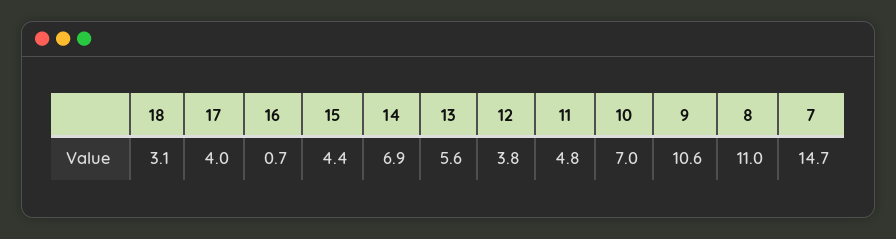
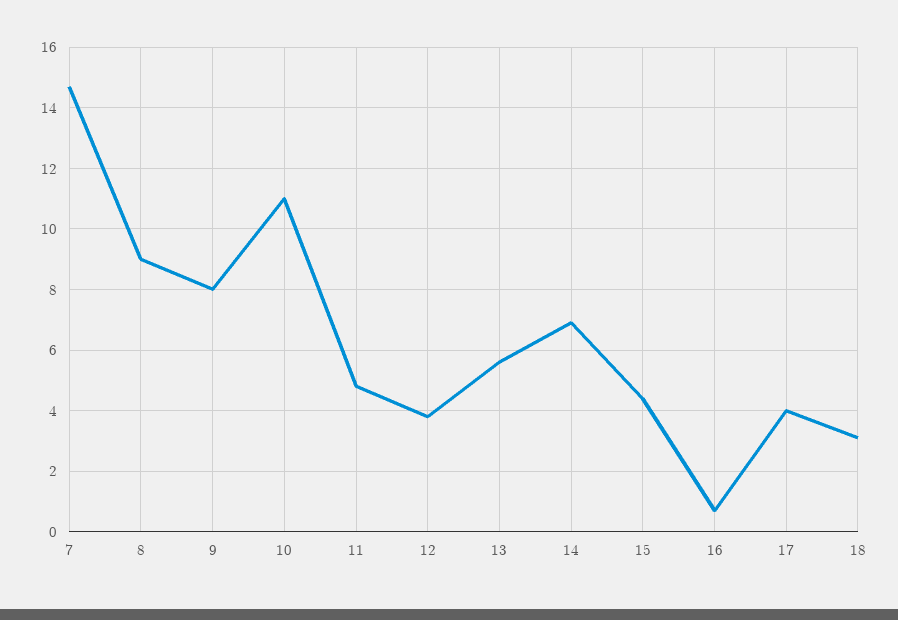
  {
    "18": 3.1,
    "17": 4,
    "16": 0.7,
    "15": 4.4,
    "14": 6.9,
    "13": 5.6,
    "12": 3.8,
    "11": 4.8,
-   "10": 7,
+   "10": 11,
-   "9": 10.6,
+   "9": 8,
-   "8": 11,
+   "8": 9,
    "7": 14.7
  }

